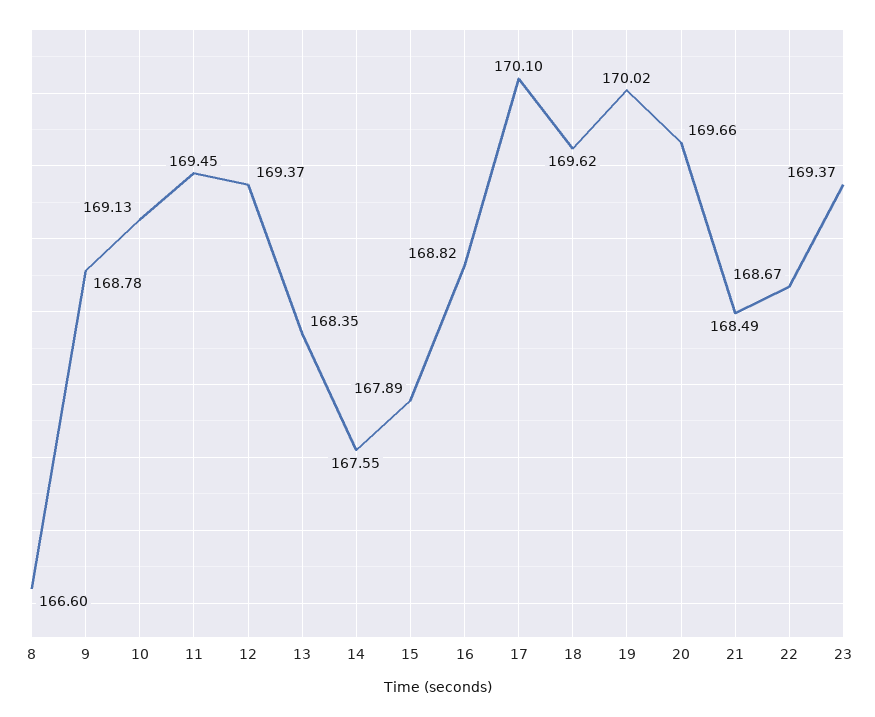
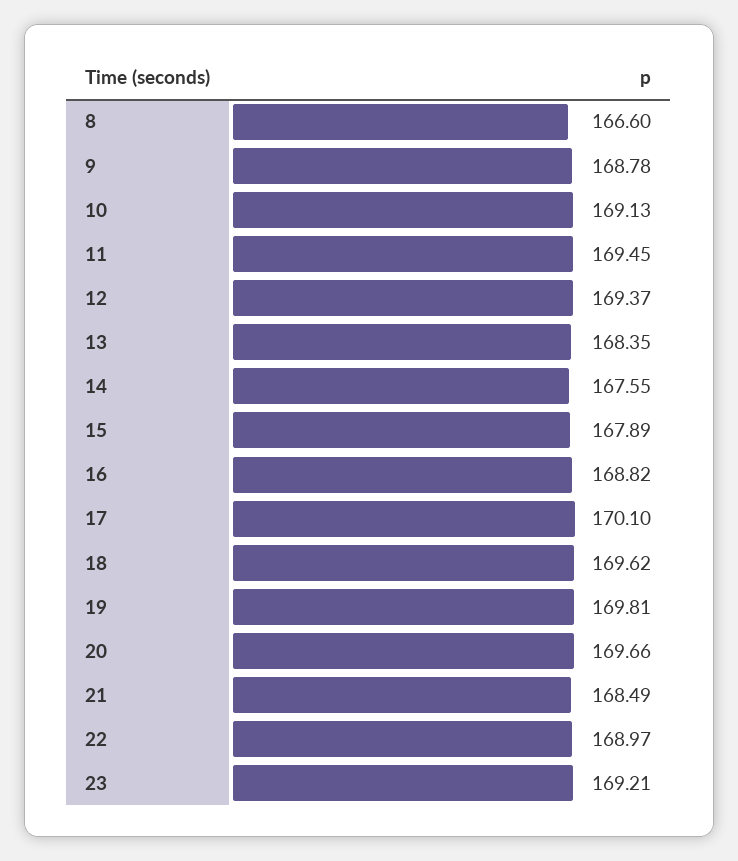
  {
    "8": 166.6,
    "9": 168.78,
    "10": 169.13,
    "11": 169.45,
    "12": 169.37,
    "13": 168.35,
    "14": 167.55,
    "15": 167.89,
    "16": 168.82,
    "17": 170.1,
    "18": 169.62,
-   "19": 170.02,
+   "19": 169.81,
    "20": 169.66,
    "21": 168.49,
-   "22": 168.67,
+   "22": 168.97,
-   "23": 169.37
+   "23": 169.21
  }

